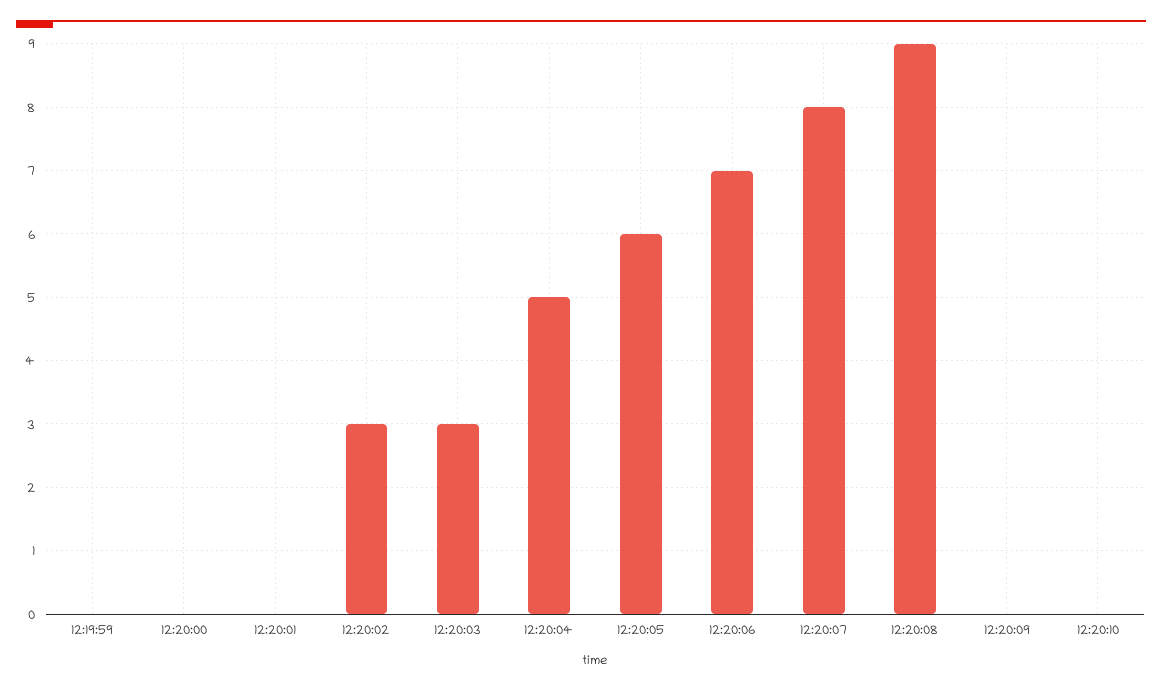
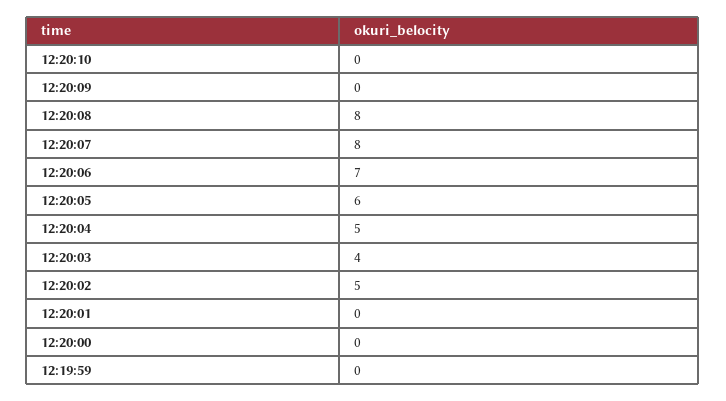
  {
    "12:19:59": 0,
    "12:20:00": 0,
    "12:20:01": 0,
-   "12:20:02": 3,
+   "12:20:02": 5,
-   "12:20:03": 3,
+   "12:20:03": 4,
    "12:20:04": 5,
    "12:20:05": 6,
    "12:20:06": 7,
    "12:20:07": 8,
-   "12:20:08": 9,
+   "12:20:08": 8,
    "12:20:09": 0,
    "12:20:10": 0
  }

